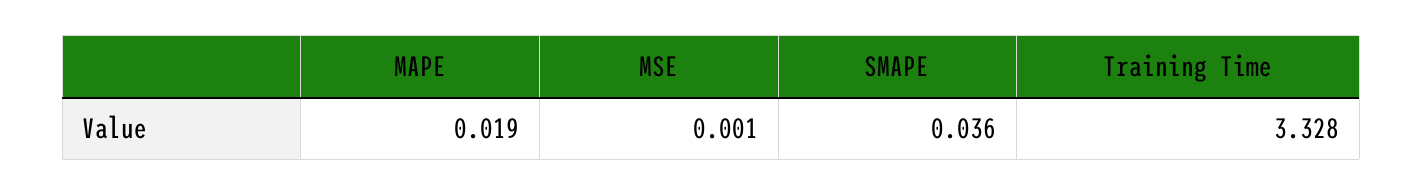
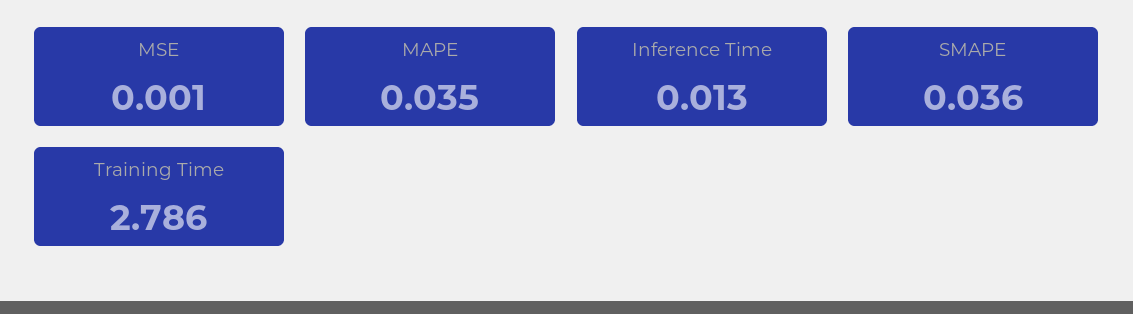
  {
-   "MAPE": 0.019,
+   "MAPE": 0.035,
    "MSE": 0.001,
    "SMAPE": 0.036,
-   "Training Time": 3.328
+   "Training Time": 2.786,
+   "Inference Time": 0.013
  }

